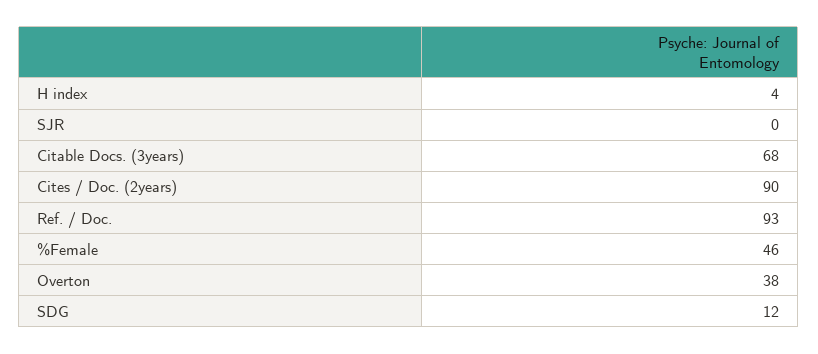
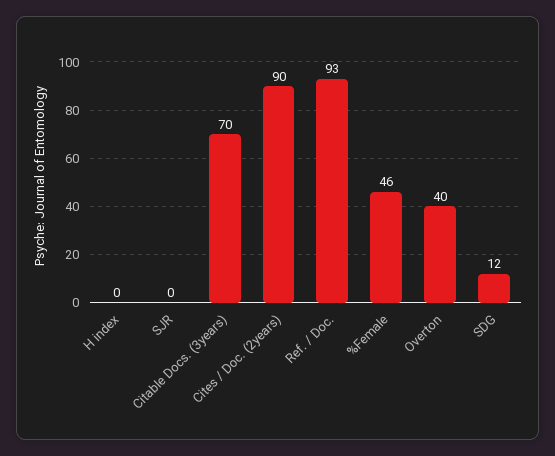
  {
-   "H index": 4,
+   "H index": 0,
    "SJR": 0,
-   "Citable Docs. (3years)": 68,
+   "Citable Docs. (3years)": 70,
    "Cites / Doc. (2years)": 90,
    "Ref. / Doc.": 93,
    "%Female": 46,
-   "Overton": 38,
+   "Overton": 40,
    "SDG": 12
  }

